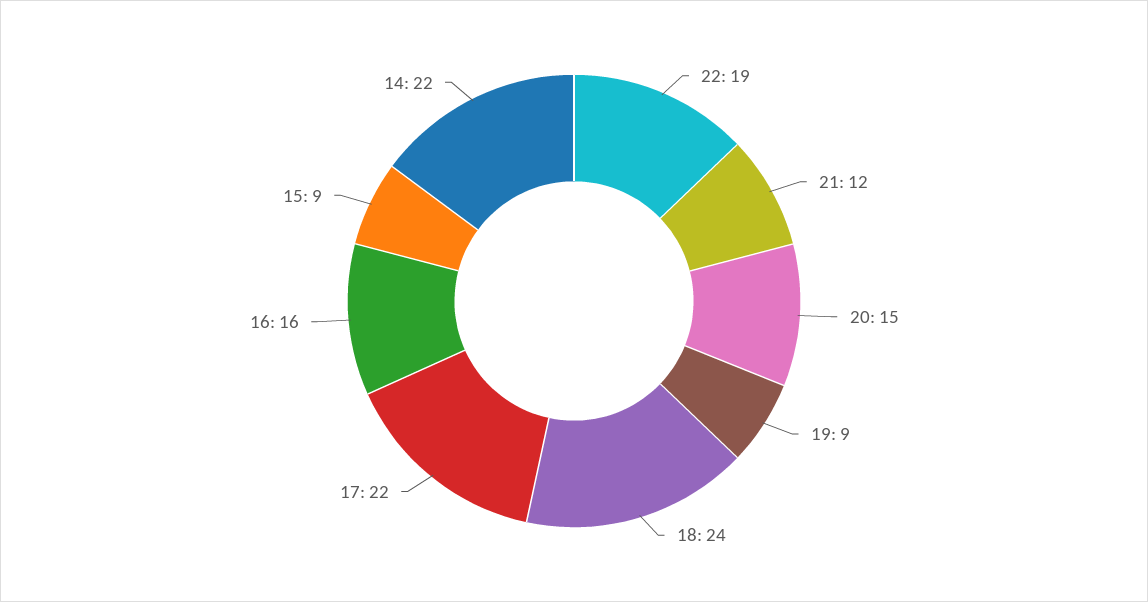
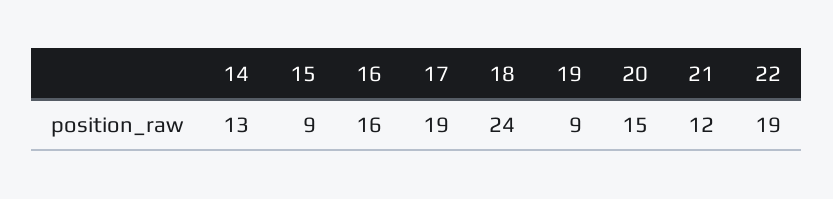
  {
    "22": 19,
    "21": 12,
    "20": 15,
    "19": 9,
    "18": 24,
-   "17": 22,
+   "17": 19,
    "16": 16,
    "15": 9,
-   "14": 22
+   "14": 13
  }

